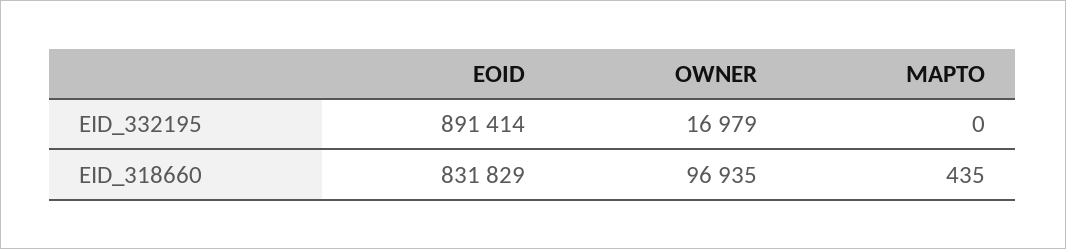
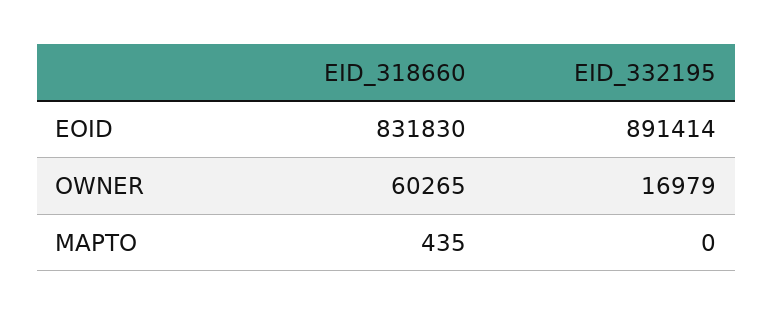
  {
    "EOID": {
      "EID_332195": 891414,
-     "EID_318660": 831829
+     "EID_318660": 831830
    },
    "OWNER": {
      "EID_332195": 16979,
-     "EID_318660": 96935
+     "EID_318660": 60265
    },
    "MAPTO": {
      "EID_332195": 0,
      "EID_318660": 435
    }
  }

